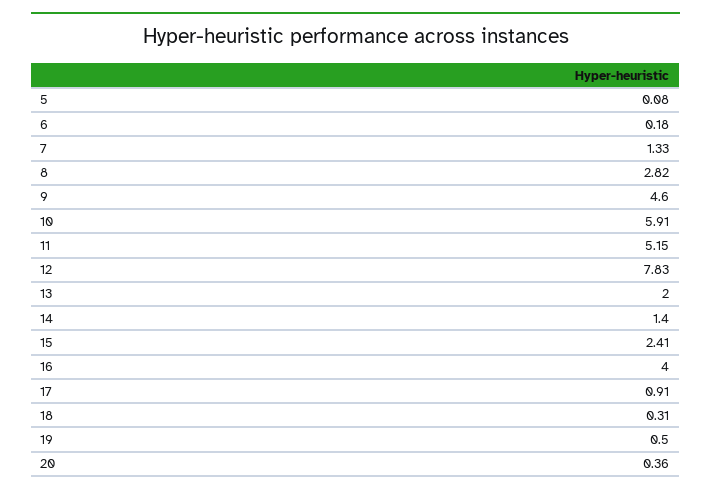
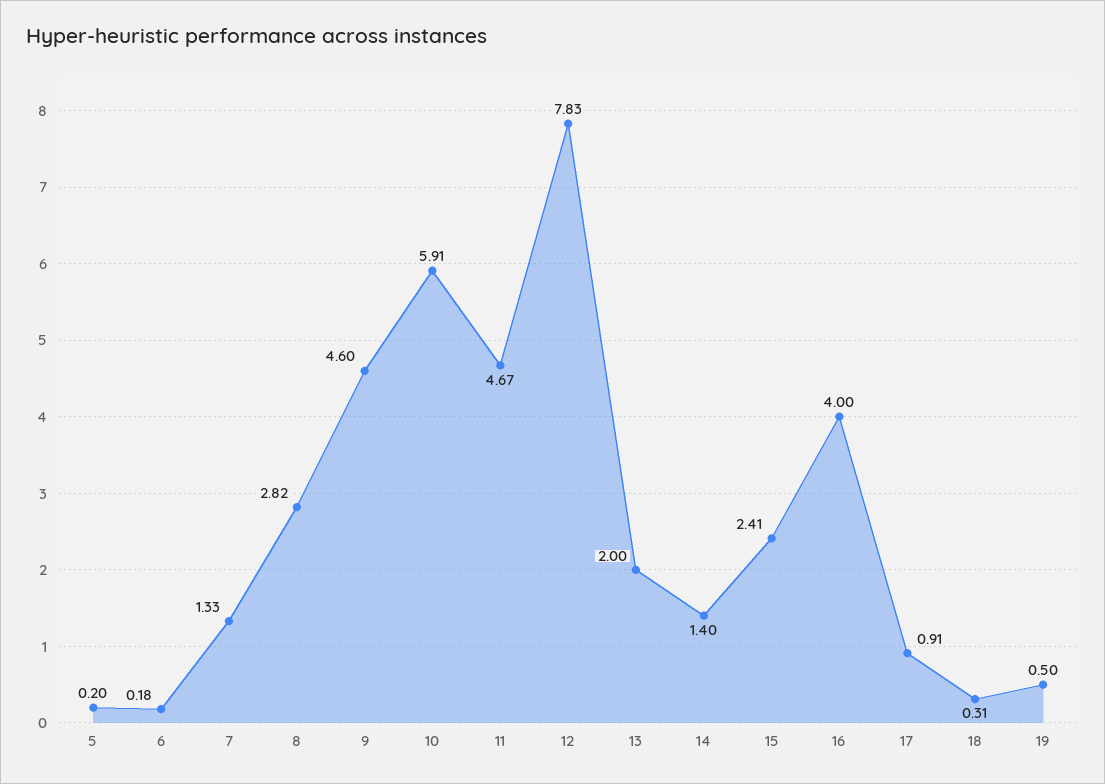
  {
-   "5": 0.08,
+   "5": 0.2,
    "6": 0.18,
    "7": 1.33,
    "8": 2.82,
    "9": 4.6,
    "10": 5.91,
-   "11": 5.15,
+   "11": 4.67,
    "12": 7.83,
    "13": 2,
    "14": 1.4,
    "15": 2.41,
    "16": 4,
    "17": 0.91,
    "18": 0.31,
-   "19": 0.5,
+   "19": 0.5
-   "20": 0.36
  }

